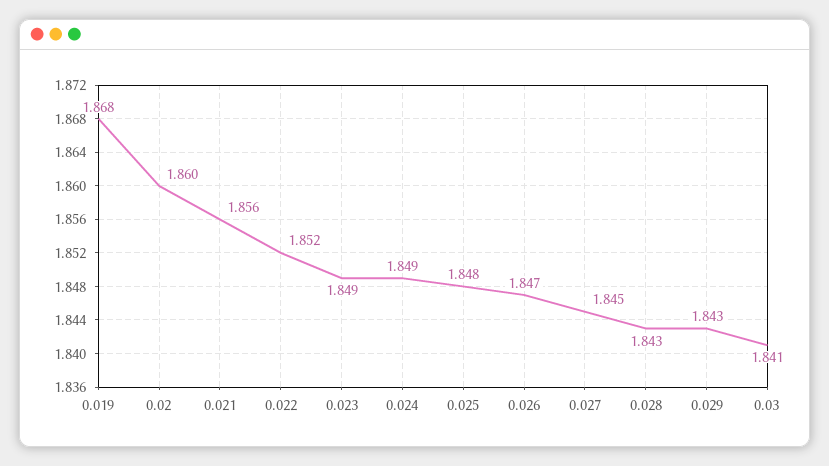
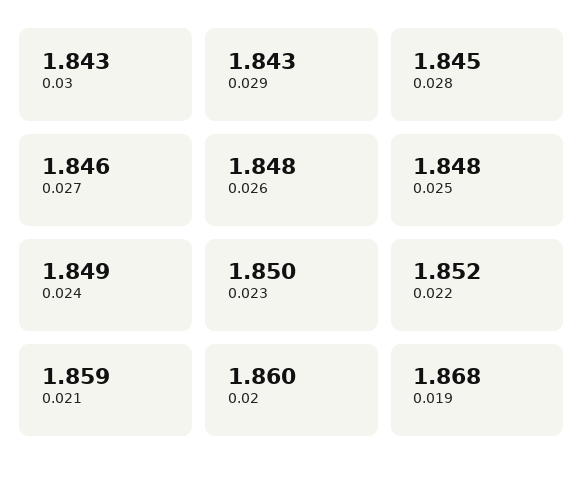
  {
    "0.019": 1.868,
    "0.02": 1.86,
-   "0.021": 1.856,
+   "0.021": 1.859,
    "0.022": 1.852,
-   "0.023": 1.849,
+   "0.023": 1.85,
    "0.024": 1.849,
    "0.025": 1.848,
-   "0.026": 1.847,
+   "0.026": 1.848,
-   "0.027": 1.845,
+   "0.027": 1.846,
-   "0.028": 1.843,
+   "0.028": 1.845,
    "0.029": 1.843,
-   "0.03": 1.841
+   "0.03": 1.843
  }

